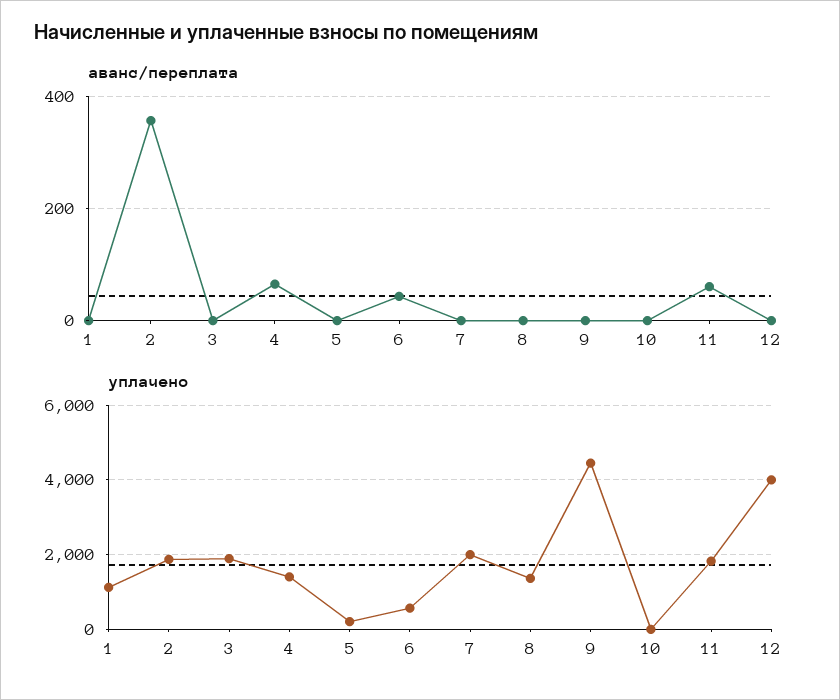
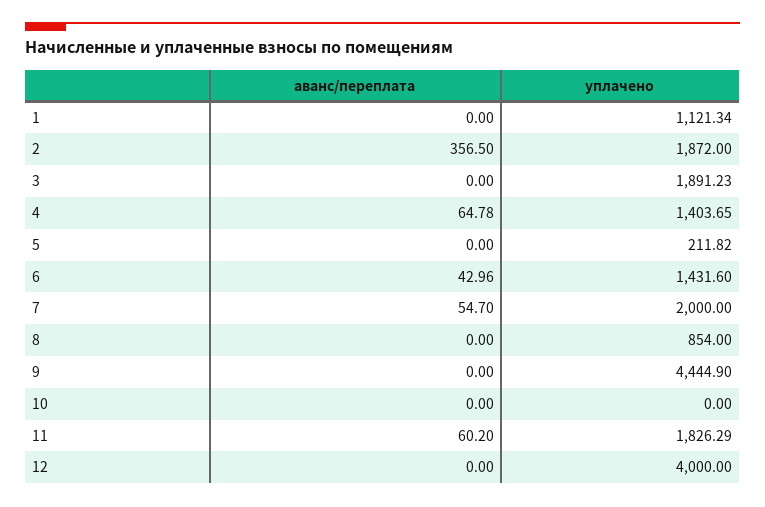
  {
    "аванс/переплата": {
      "1": 0,
      "2": 356.5,
      "3": 0,
      "4": 64.78,
      "5": 0,
      "6": 42.96,
-     "7": 0,
+     "7": 54.7,
      "8": 0,
      "9": 0,
      "10": 0,
      "11": 60.2,
      "12": 0
    },
    "уплачено": {
      "1": 1121.34,
      "2": 1872,
      "3": 1891.23,
      "4": 1403.65,
      "5": 211.82,
-     "6": 600,
+     "6": 1431.6,
      "7": 2000,
-     "8": 1400,
+     "8": 854,
      "9": 4444.9,
      "10": 0,
      "11": 1826.29,
      "12": 4000
    }
  }

